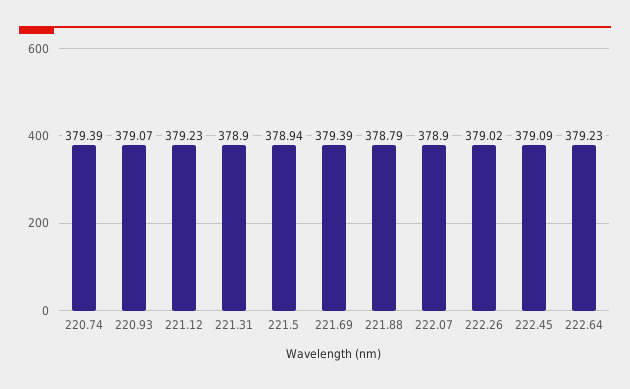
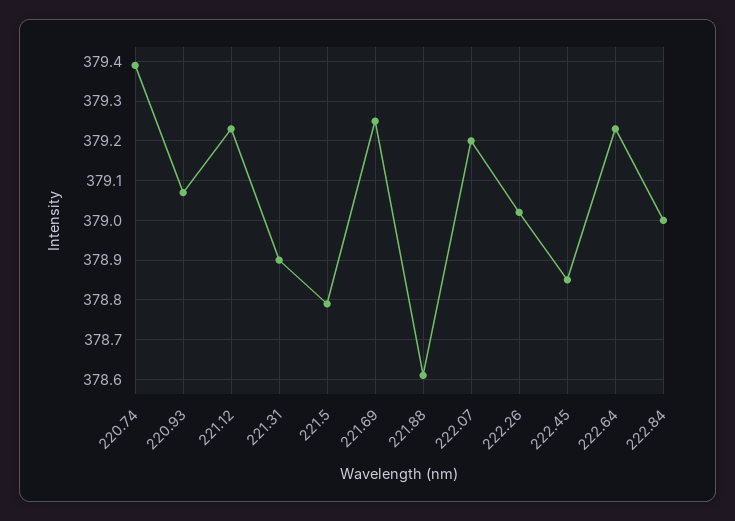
  {
    "220.74": 379.39,
    "220.93": 379.07,
    "221.12": 379.23,
    "221.31": 378.9,
-   "221.5": 378.94,
+   "221.5": 378.8,
-   "221.69": 379.39,
+   "221.69": 379.25,
-   "221.88": 378.79,
+   "221.88": 378.6,
-   "222.07": 378.9,
+   "222.07": 379.2,
    "222.26": 379.02,
-   "222.45": 379.09,
+   "222.45": 378.85,
-   "222.64": 379.23
+   "222.64": 379.23,
+   "222.84": 379
  }

